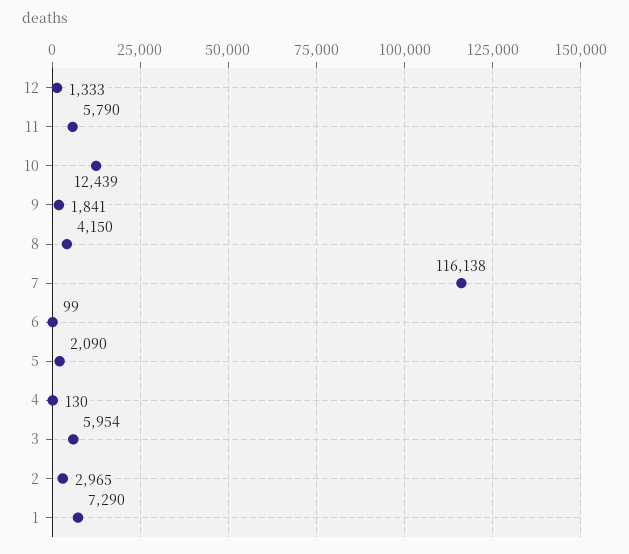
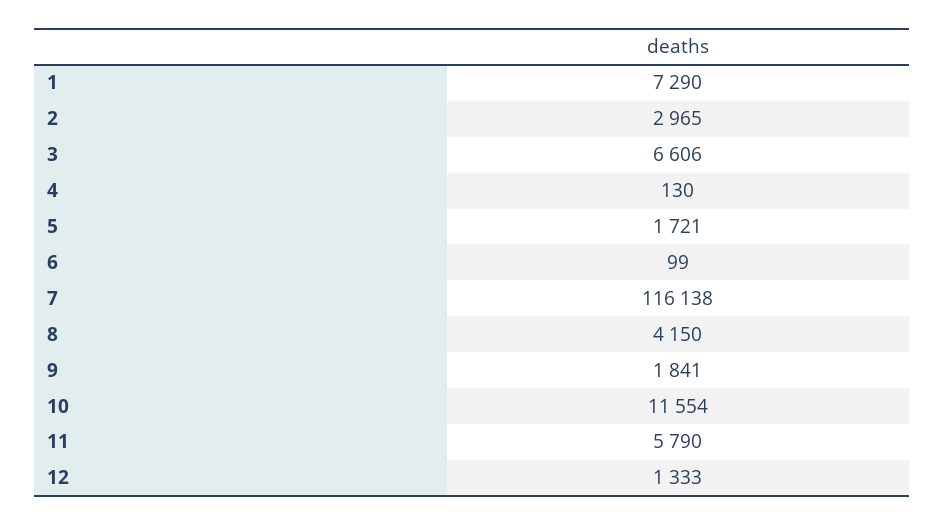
  {
    "12": 1333,
    "11": 5790,
-   "10": 12439,
+   "10": 11554,
    "9": 1841,
    "8": 4150,
    "7": 116138,
    "6": 99,
-   "5": 2090,
+   "5": 1721,
    "4": 130,
-   "3": 5954,
+   "3": 6606,
    "2": 2965,
    "1": 7290
  }

